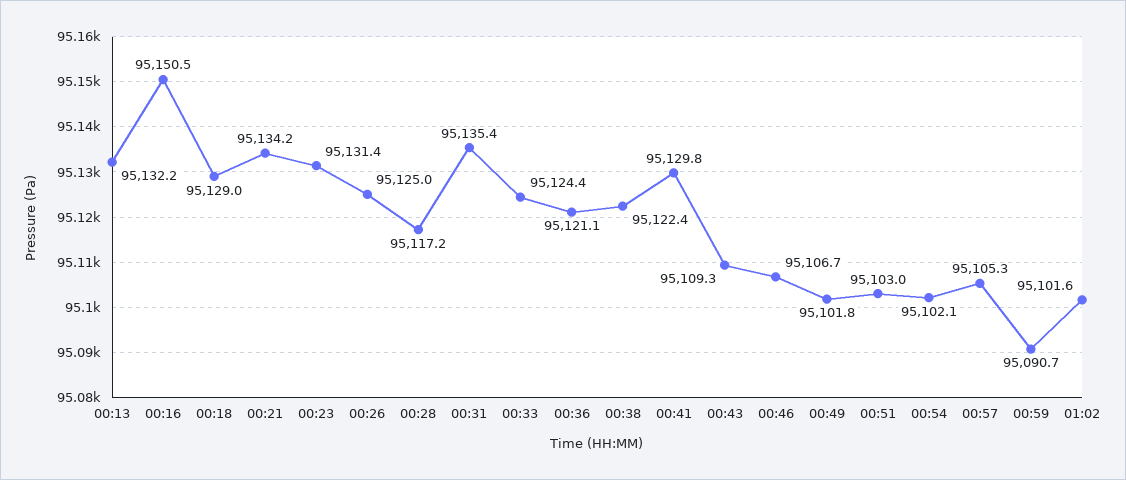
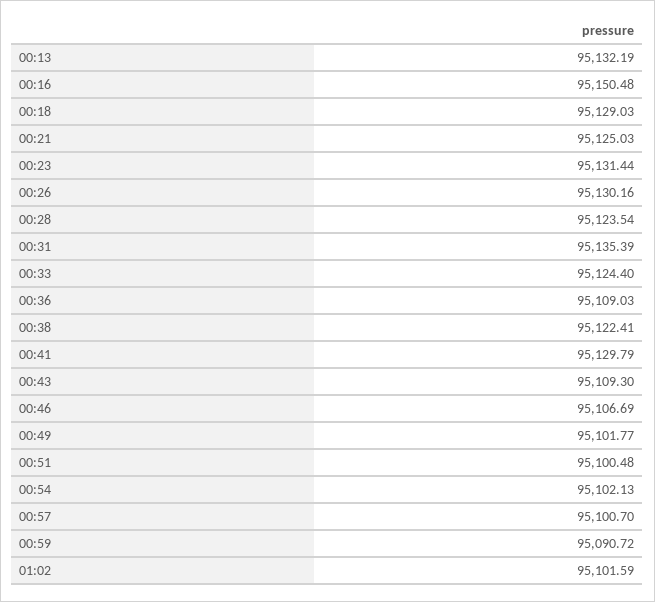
  {
    "00:13": 95132.19,
    "00:16": 95150.48,
    "00:18": 95129.03,
-   "00:21": 95134.2,
+   "00:21": 95125.03,
    "00:23": 95131.44,
-   "00:26": 95125,
+   "00:26": 95130.16,
-   "00:28": 95117.2,
+   "00:28": 95123.54,
    "00:31": 95135.39,
    "00:33": 95124.4,
-   "00:36": 95121.1,
+   "00:36": 95109.03,
    "00:38": 95122.41,
    "00:41": 95129.79,
    "00:43": 95109.3,
    "00:46": 95106.69,
    "00:49": 95101.77,
-   "00:51": 95103,
+   "00:51": 95100.48,
    "00:54": 95102.13,
-   "00:57": 95105.3,
+   "00:57": 95100.7,
    "00:59": 95090.72,
    "01:02": 95101.59
  }

